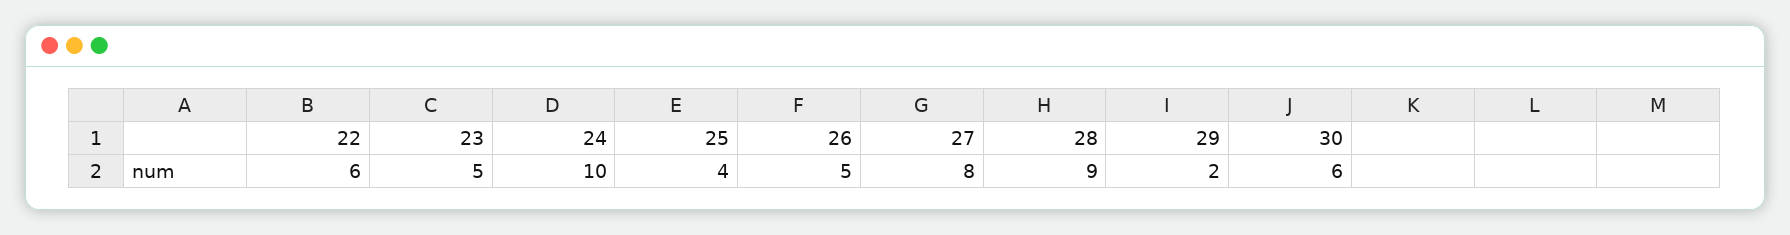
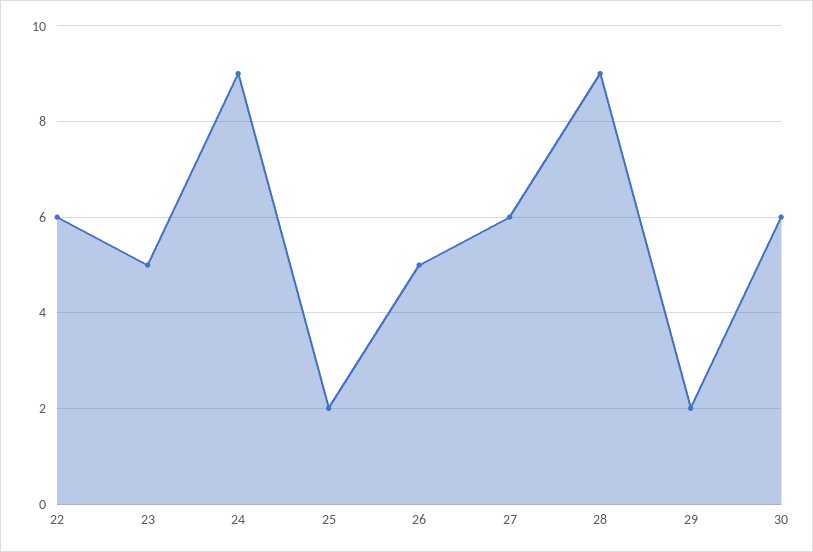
  {
    "22": 6,
    "23": 5,
-   "24": 10,
+   "24": 9,
-   "25": 4,
+   "25": 2,
    "26": 5,
-   "27": 8,
+   "27": 6,
    "28": 9,
    "29": 2,
    "30": 6
  }

